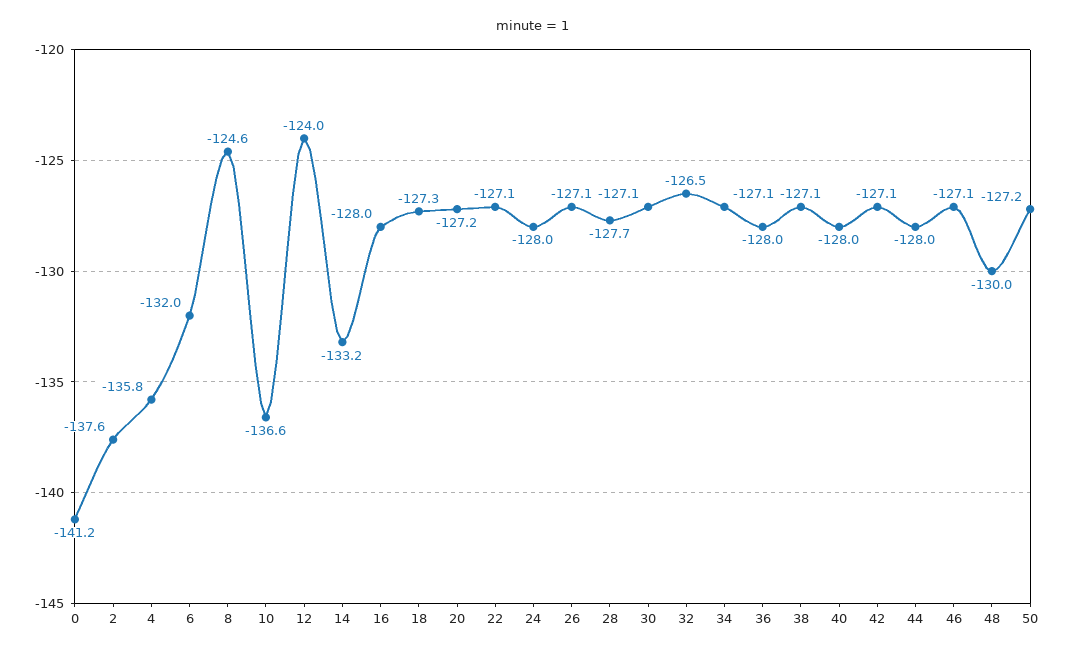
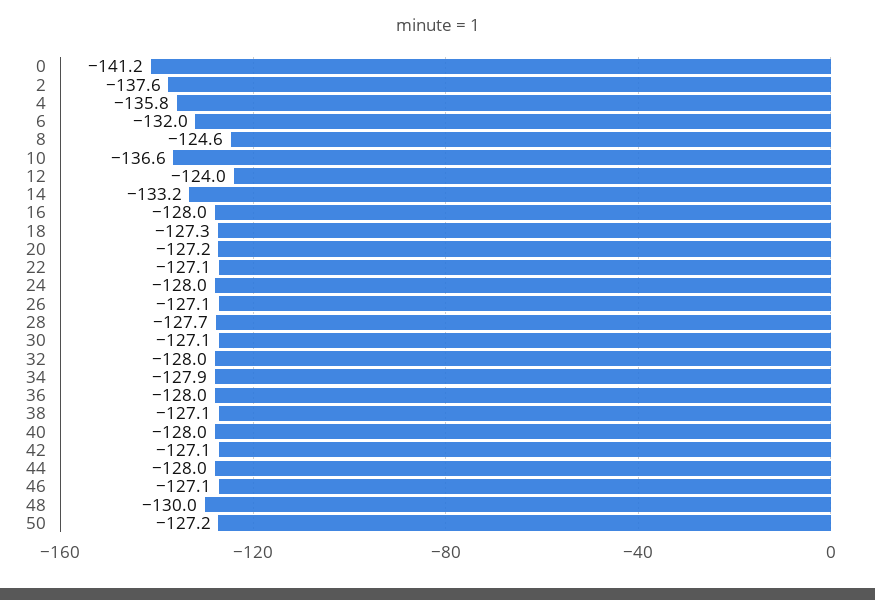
  {
    "0": -141.2,
    "2": -137.6,
    "4": -135.8,
    "6": -132,
    "8": -124.6,
    "10": -136.6,
    "12": -124,
    "14": -133.2,
    "16": -128,
    "18": -127.3,
    "20": -127.2,
    "22": -127.1,
    "24": -128,
    "26": -127.1,
    "28": -127.7,
    "30": -127.1,
-   "32": -126.5,
+   "32": -128,
-   "34": -127.1,
+   "34": -127.9,
    "36": -128,
    "38": -127.1,
    "40": -128,
    "42": -127.1,
    "44": -128,
    "46": -127.1,
    "48": -130,
    "50": -127.2
  }

